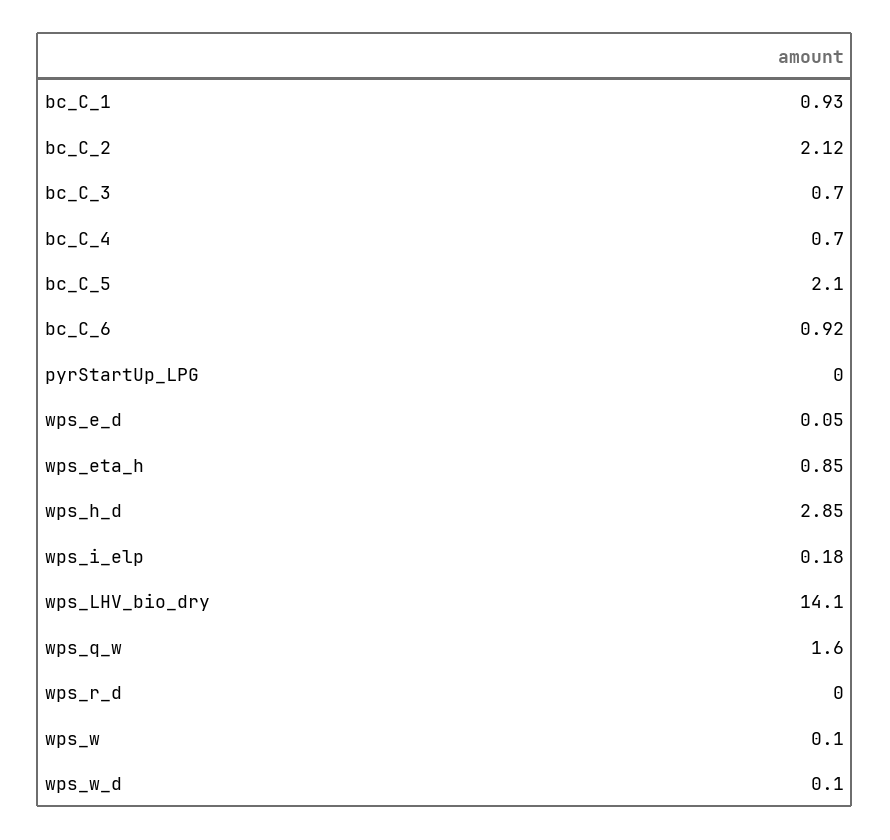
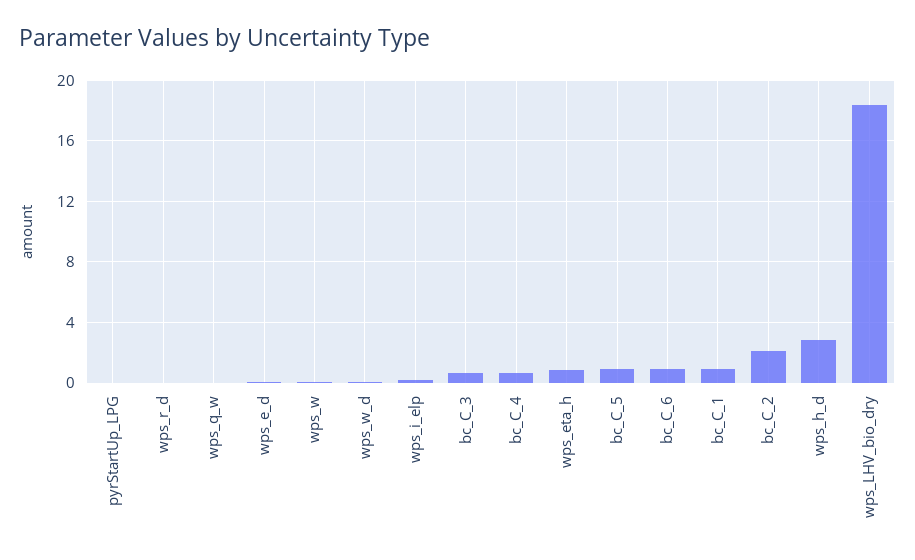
  {
    "bc_C_1": 0.93,
    "bc_C_2": 2.12,
    "bc_C_3": 0.7,
    "bc_C_4": 0.7,
-   "bc_C_5": 2.1,
+   "bc_C_5": 1,
    "bc_C_6": 0.92,
    "pyrStartUp_LPG": 0,
    "wps_e_d": 0.05,
    "wps_eta_h": 0.85,
    "wps_h_d": 2.85,
    "wps_i_elp": 0.18,
-   "wps_LHV_bio_dry": 14.1,
+   "wps_LHV_bio_dry": 18.5,
-   "wps_q_w": 1.6,
+   "wps_q_w": 0,
    "wps_r_d": 0,
    "wps_w": 0.1,
    "wps_w_d": 0.1
  }

